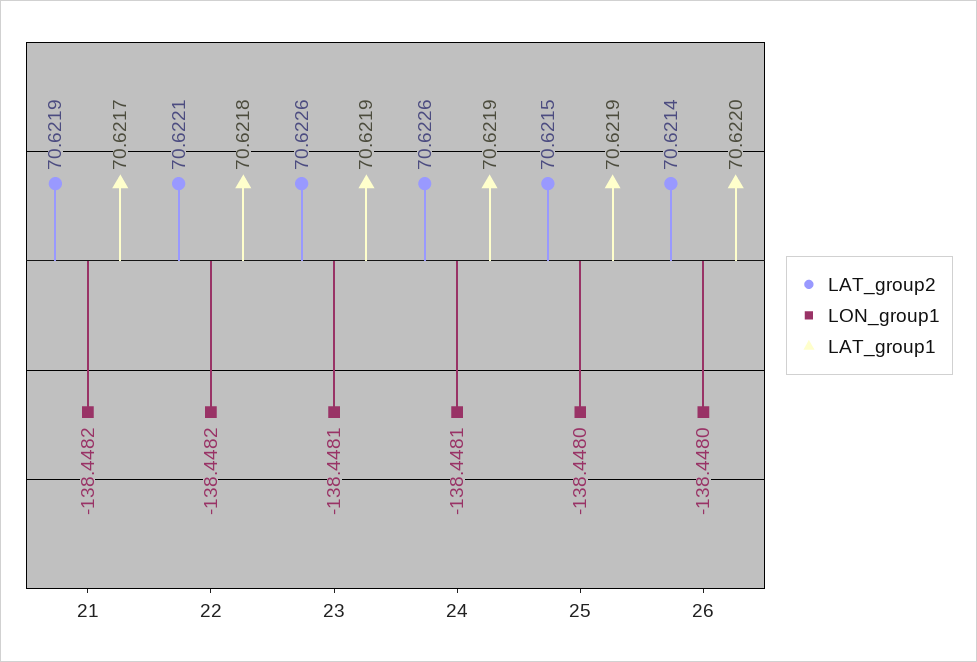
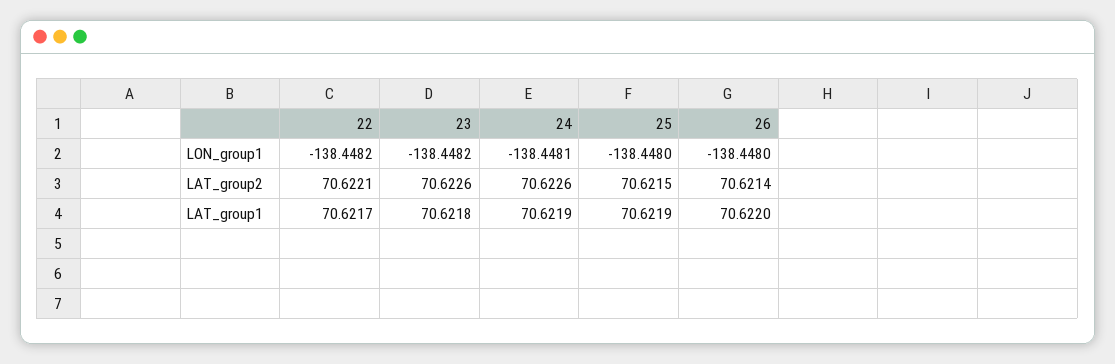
  {
    "LAT_group2": {
-     "21": 70.6219,
      "22": 70.6221,
      "23": 70.6226,
      "24": 70.6226,
      "25": 70.6215,
      "26": 70.6214
    },
    "LON_group1": {
-     "21": -138.4482,
      "22": -138.4482,
-     "23": -138.4481,
+     "23": -138.4482,
      "24": -138.4481,
      "25": -138.448,
      "26": -138.448
    },
    "LAT_group1": {
-     "21": 70.6217,
-     "22": 70.6218,
+     "22": 70.6217,
-     "23": 70.6219,
+     "23": 70.6218,
      "24": 70.6219,
      "25": 70.6219,
      "26": 70.622
    }
  }

